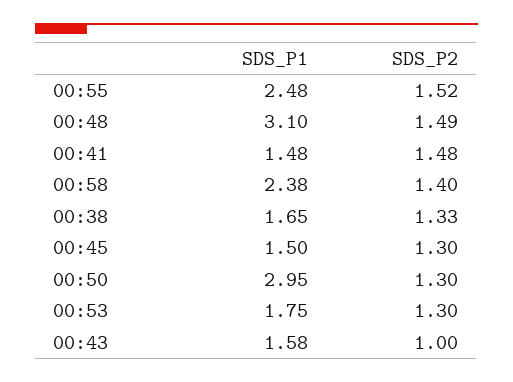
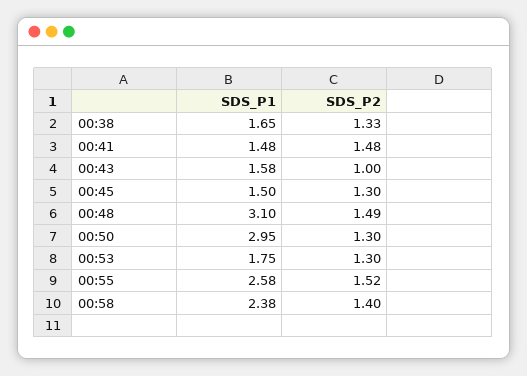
  {
    "SDS_P1": {
-     "00:55": 2.48,
+     "00:55": 2.58,
      "00:48": 3.1,
      "00:41": 1.48,
      "00:58": 2.38,
      "00:38": 1.65,
      "00:45": 1.5,
      "00:50": 2.95,
      "00:53": 1.75,
      "00:43": 1.58
    },
    "SDS_P2": {
      "00:55": 1.52,
      "00:48": 1.49,
      "00:41": 1.48,
      "00:58": 1.4,
      "00:38": 1.33,
      "00:45": 1.3,
      "00:50": 1.3,
      "00:53": 1.3,
      "00:43": 1
    }
  }

